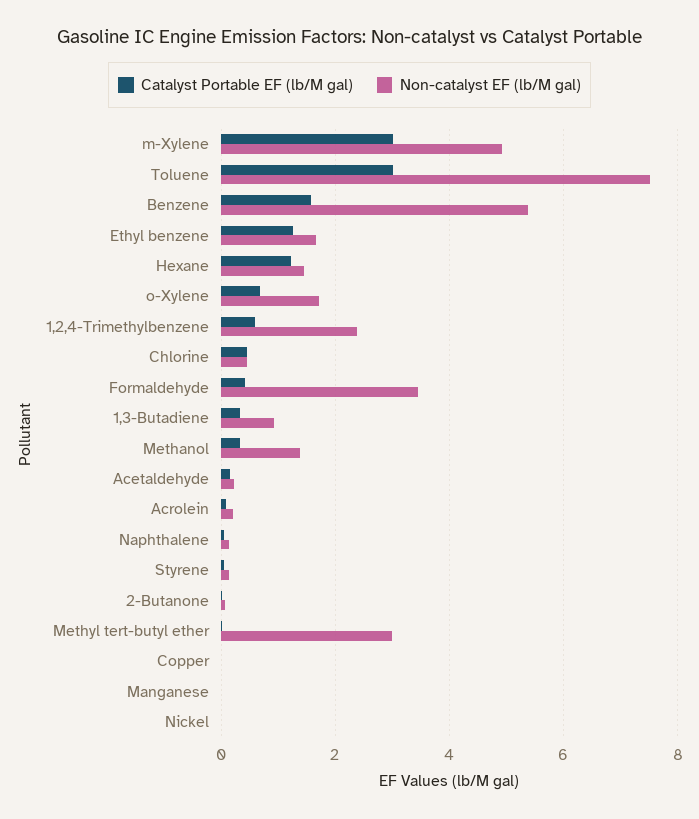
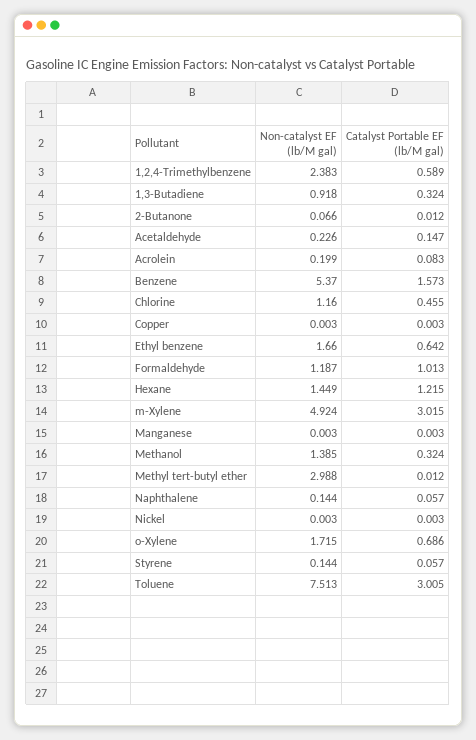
  {
    "Catalyst Portable EF (lb/M gal)": {
      "m-Xylene": 3.015,
      "Toluene": 3.005,
      "Benzene": 1.573,
-     "Ethyl benzene": 1.2,
+     "Ethyl benzene": 0.642,
      "Hexane": 1.215,
      "o-Xylene": 0.686,
      "1,2,4-Trimethylbenzene": 0.589,
      "Chlorine": 0.455,
-     "Formaldehyde": 0.4,
+     "Formaldehyde": 1.013,
      "1,3-Butadiene": 0.324,
      "Methanol": 0.324,
      "Acetaldehyde": 0.147,
      "Acrolein": 0.083,
      "Naphthalene": 0.057,
      "Styrene": 0.057,
      "2-Butanone": 0.012,
      "Methyl tert-butyl ether": 0.012,
      "Copper": 0.003,
      "Manganese": 0.003,
      "Nickel": 0.003
    },
    "Non-catalyst EF (lb/M gal)": {
      "m-Xylene": 4.924,
      "Toluene": 7.513,
      "Benzene": 5.37,
      "Ethyl benzene": 1.66,
      "Hexane": 1.449,
      "o-Xylene": 1.715,
      "1,2,4-Trimethylbenzene": 2.383,
-     "Chlorine": 0.4,
+     "Chlorine": 1.16,
-     "Formaldehyde": 3.4,
+     "Formaldehyde": 1.187,
      "1,3-Butadiene": 0.918,
      "Methanol": 1.385,
      "Acetaldehyde": 0.226,
      "Acrolein": 0.199,
      "Naphthalene": 0.144,
      "Styrene": 0.144,
      "2-Butanone": 0.066,
      "Methyl tert-butyl ether": 2.988,
      "Copper": 0.003,
      "Manganese": 0.003,
      "Nickel": 0.003
    }
  }

